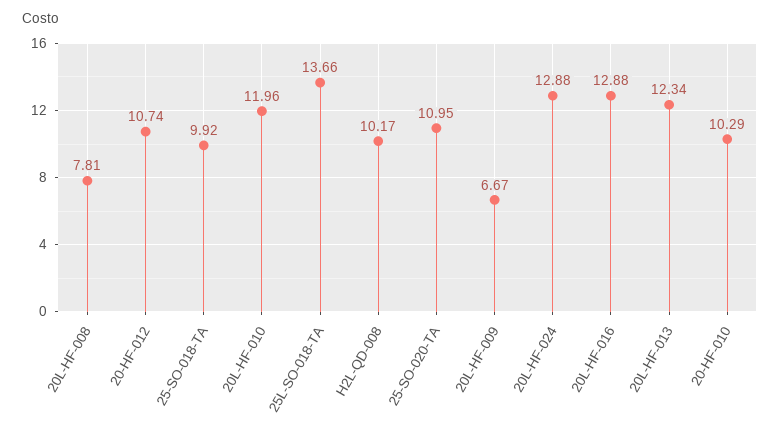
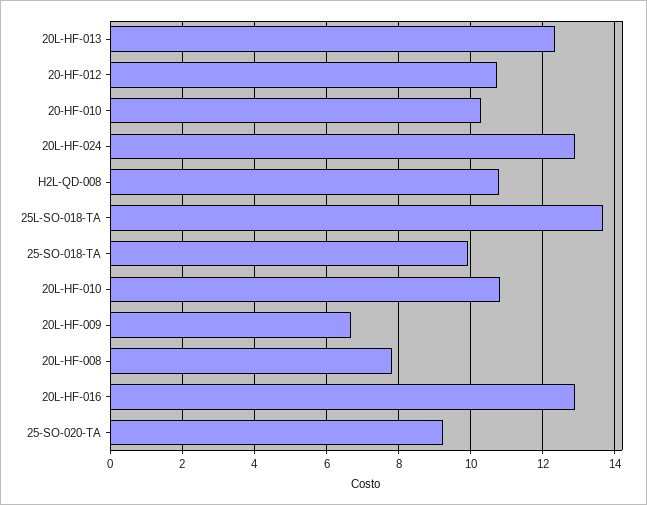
  {
    "20L-HF-008": 7.81,
    "20-HF-012": 10.74,
    "25-SO-018-TA": 9.92,
-   "20L-HF-010": 11.96,
+   "20L-HF-010": 10.8,
    "25L-SO-018-TA": 13.66,
-   "H2L-QD-008": 10.17,
+   "H2L-QD-008": 10.8,
-   "25-SO-020-TA": 10.95,
+   "25-SO-020-TA": 9.2,
    "20L-HF-009": 6.67,
    "20L-HF-024": 12.88,
    "20L-HF-016": 12.88,
    "20L-HF-013": 12.34,
    "20-HF-010": 10.29
  }

